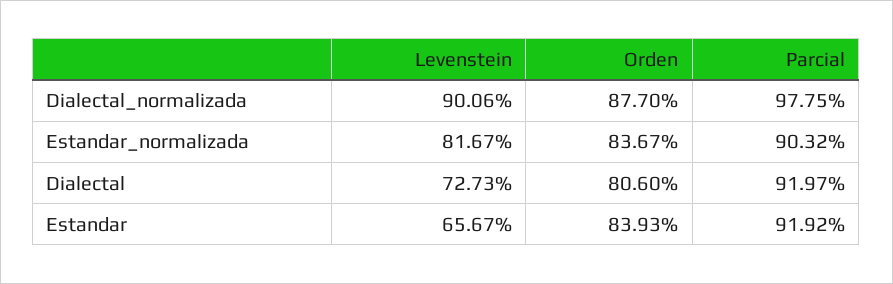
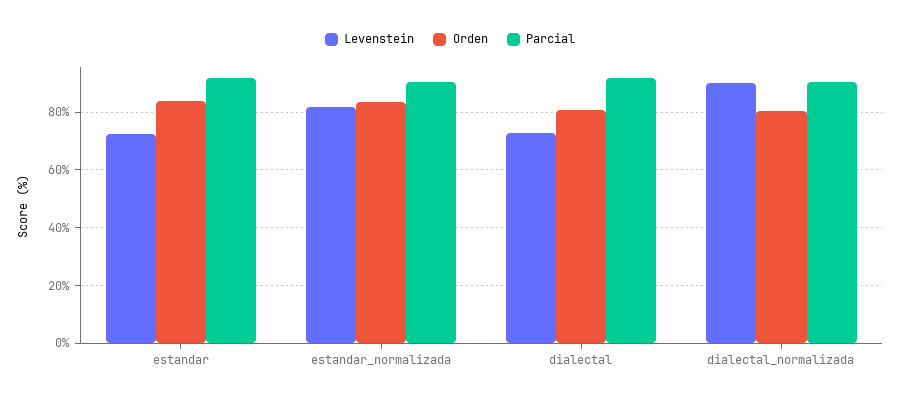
  {
    "Levenstein": {
      "Dialectal_normalizada": 90.06,
      "Estandar_normalizada": 81.67,
      "Dialectal": 72.73,
-     "Estandar": 65.67
+     "Estandar": 72.5
    },
    "Orden": {
-     "Dialectal_normalizada": 87.7,
+     "Dialectal_normalizada": 80,
      "Estandar_normalizada": 83.67,
      "Dialectal": 80.6,
      "Estandar": 83.93
    },
    "Parcial": {
-     "Dialectal_normalizada": 97.75,
+     "Dialectal_normalizada": 90,
      "Estandar_normalizada": 90.32,
      "Dialectal": 91.97,
      "Estandar": 91.92
    }
  }

